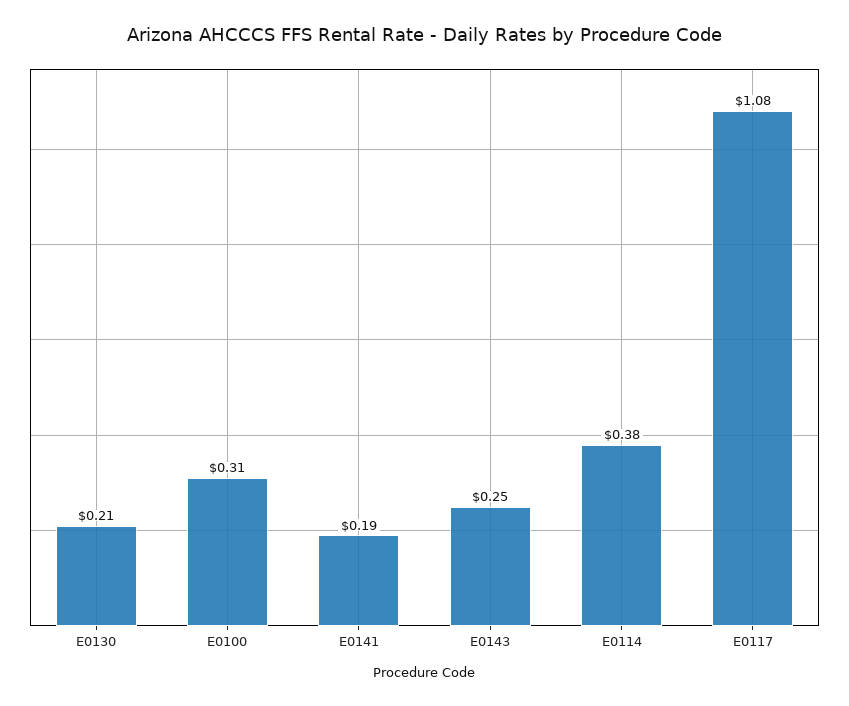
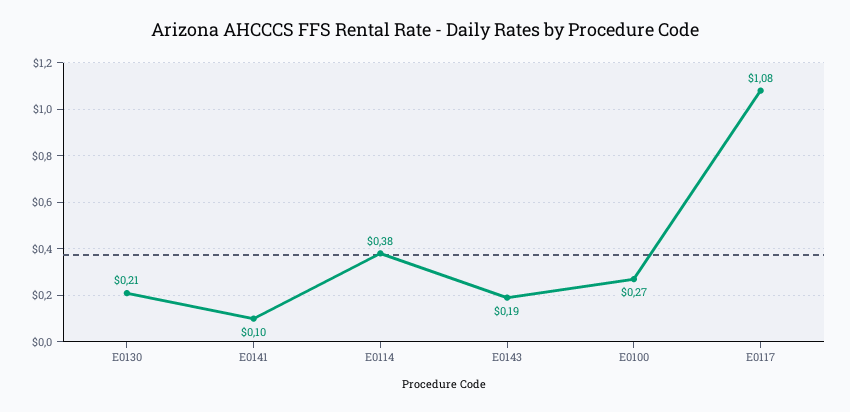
  {
    "E0130": 0.21,
-   "E0100": 0.31,
+   "E0100": 0.27,
-   "E0141": 0.19,
+   "E0141": 0.1,
-   "E0143": 0.25,
+   "E0143": 0.19,
    "E0114": 0.38,
    "E0117": 1.08
  }

